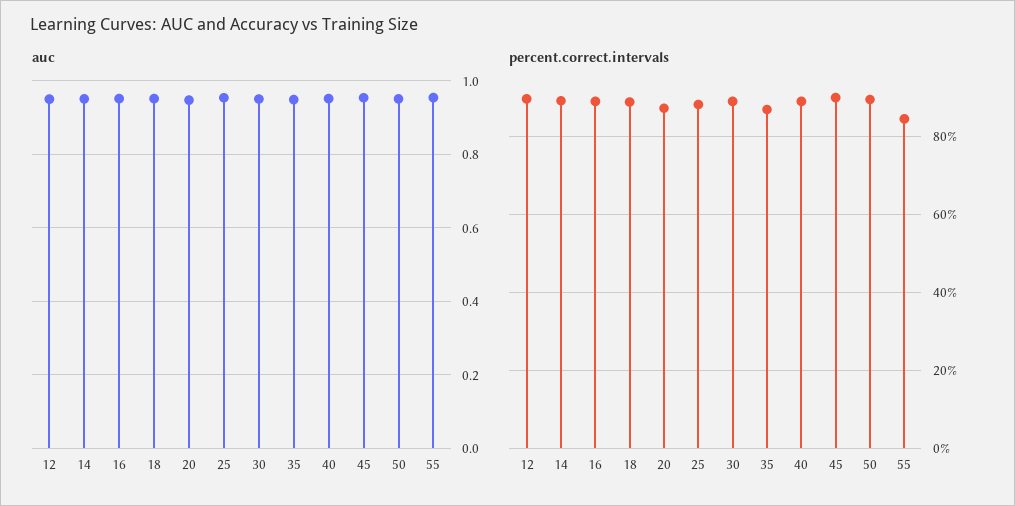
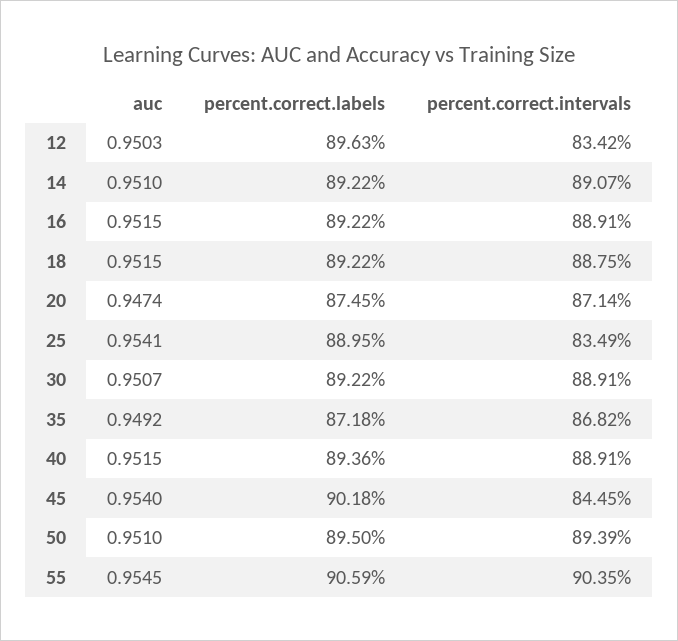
  {
    "auc": {
      "12": 0.9503,
      "14": 0.951,
      "16": 0.9515,
      "18": 0.9515,
      "20": 0.9474,
      "25": 0.9541,
      "30": 0.9507,
      "35": 0.9492,
      "40": 0.9515,
      "45": 0.954,
      "50": 0.951,
      "55": 0.9545
    },
    "percent.correct.intervals": {
-     "12": 90,
+     "12": 83.42,
      "14": 89.07,
      "16": 88.91,
      "18": 88.75,
      "20": 87.14,
-     "25": 88,
+     "25": 83.49,
      "30": 88.91,
      "35": 86.82,
      "40": 88.91,
-     "45": 90,
+     "45": 84.45,
      "50": 89.39,
-     "55": 84
+     "55": 90.35
-   }
+   },
+   "percent.correct.labels": {
+     "12": 89.63,
+     "14": 89.22,
+     "16": 89.22,
+     "18": 89.22,
+     "20": 87.45,
+     "25": 88.95,
+     "30": 89.22,
+     "35": 87.18,
+     "40": 89.36,
+     "45": 90.18,
+     "50": 89.5,
+     "55": 90.59
+   }
  }

